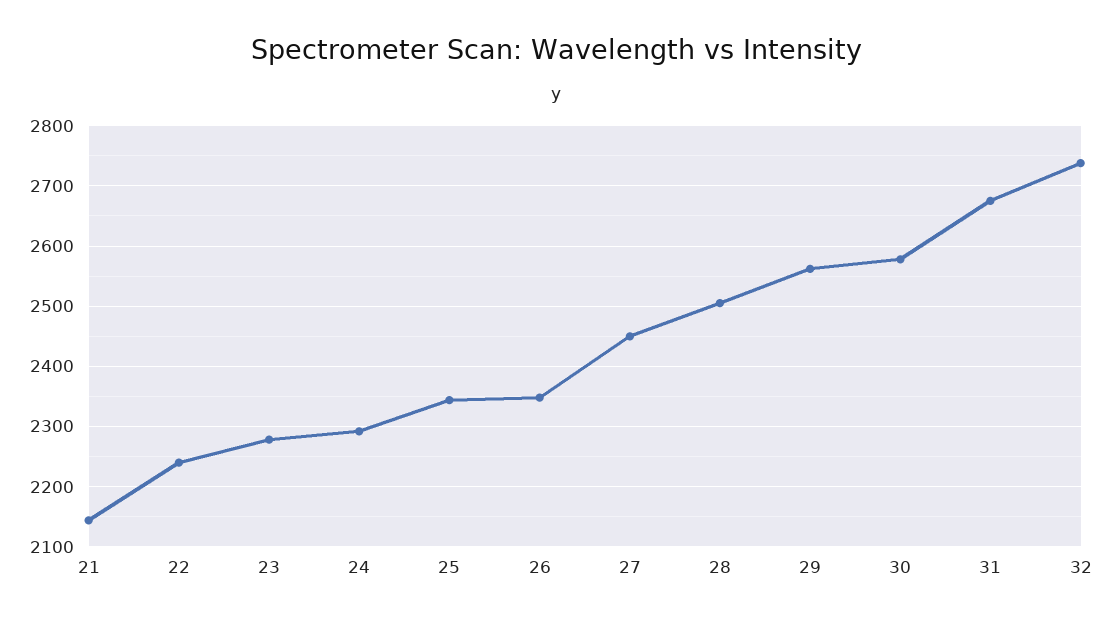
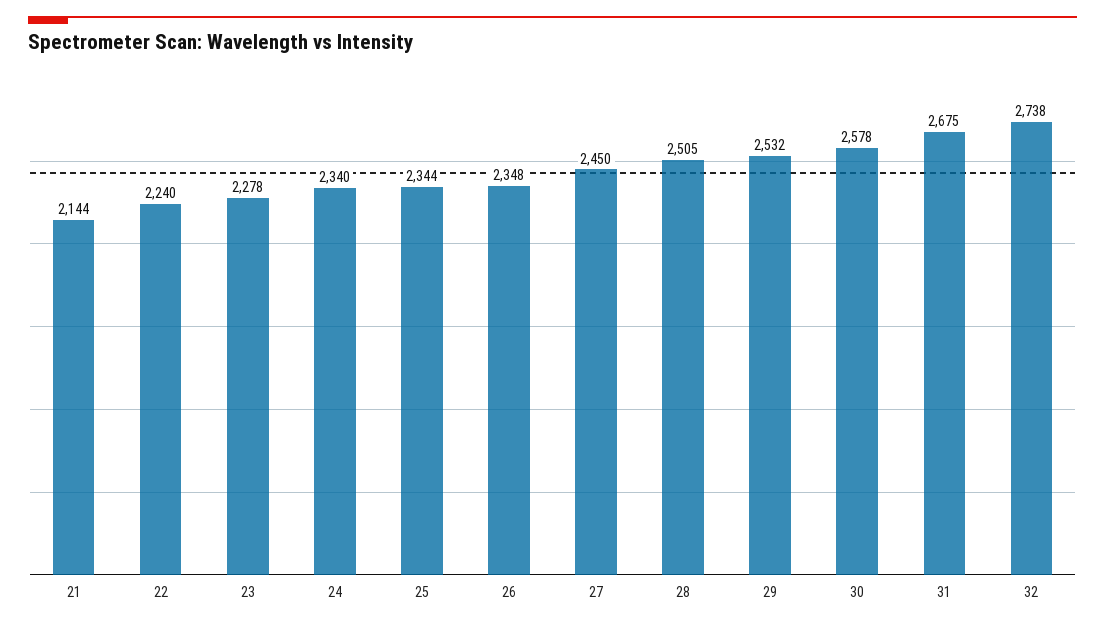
  {
    "21": 2144,
    "22": 2240,
    "23": 2278,
-   "24": 2290,
+   "24": 2340,
    "25": 2344,
    "26": 2348,
    "27": 2450,
    "28": 2505,
-   "29": 2560,
+   "29": 2532,
    "30": 2578,
    "31": 2675,
    "32": 2738
  }

